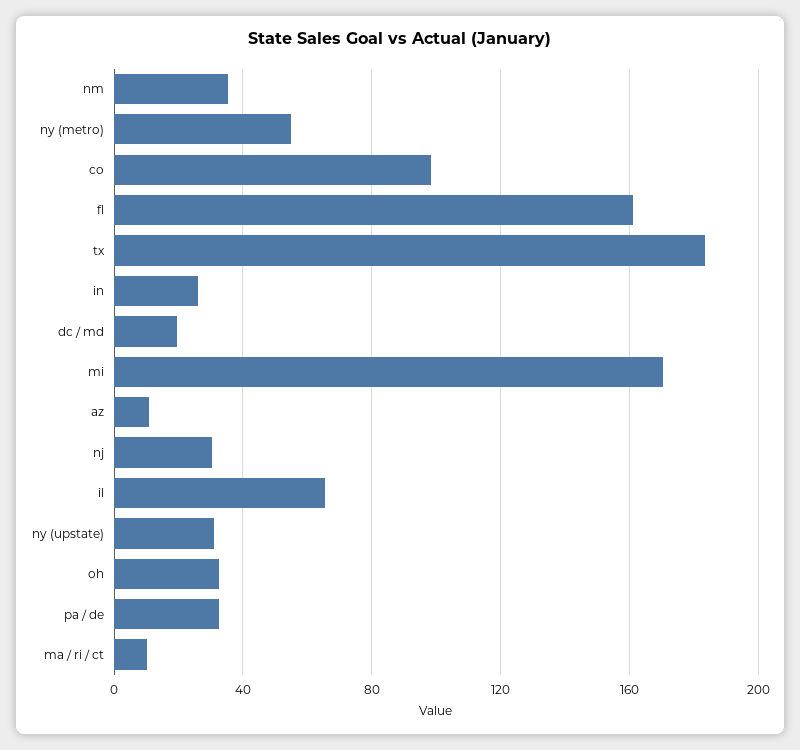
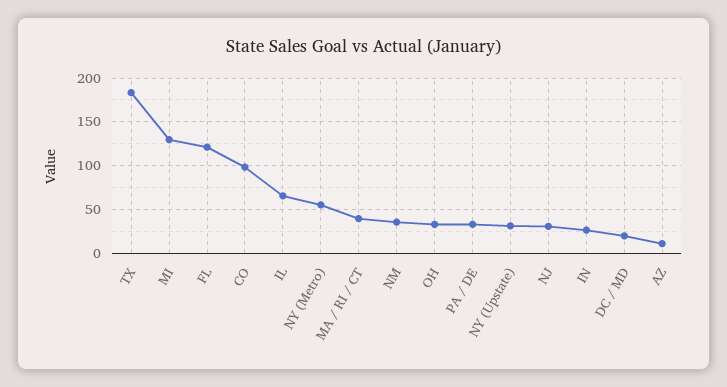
  {
    "nm": 35,
    "ny (metro)": 55,
    "co": 100,
-   "fl": 160,
+   "fl": 120,
    "tx": 185,
    "in": 25,
    "dc / md": 20,
-   "mi": 170,
+   "mi": 130,
    "az": 10,
    "nj": 30,
    "il": 65,
    "ny (upstate)": 30,
    "oh": 35,
    "pa / de": 35,
-   "ma / ri / ct": 10
+   "ma / ri / ct": 40
  }

